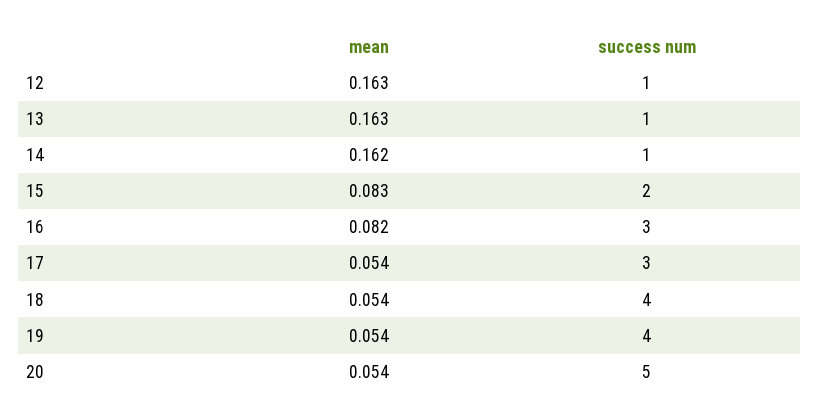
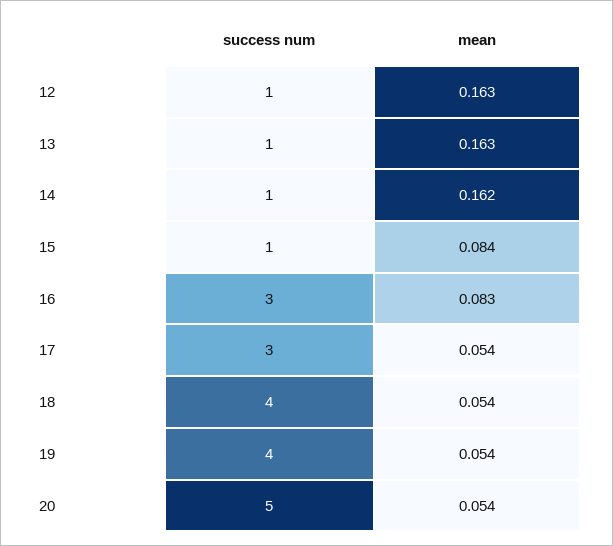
  {
    "mean": {
      "12": 0.163,
      "13": 0.163,
      "14": 0.162,
-     "15": 0.083,
+     "15": 0.084,
-     "16": 0.082,
+     "16": 0.083,
      "17": 0.054,
      "18": 0.054,
      "19": 0.054,
      "20": 0.054
    },
    "success num": {
      "12": 1,
      "13": 1,
      "14": 1,
-     "15": 2,
+     "15": 1,
      "16": 3,
      "17": 3,
      "18": 4,
      "19": 4,
      "20": 5
    }
  }

